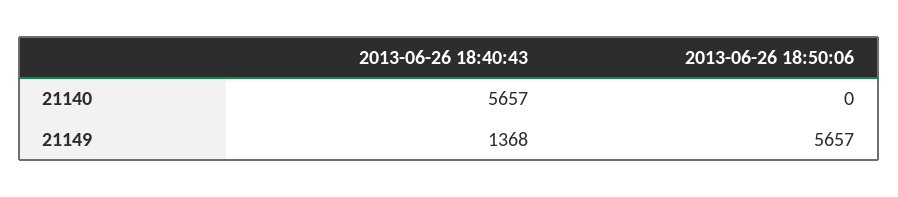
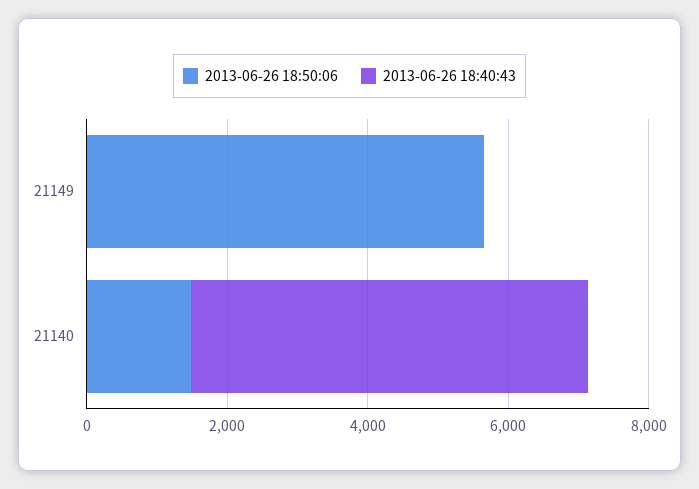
  {
    "2013-06-26 18:40:43": {
      "21140": 5657,
-     "21149": 1368
+     "21149": 0
    },
    "2013-06-26 18:50:06": {
-     "21140": 0,
+     "21140": 1500,
      "21149": 5657
    }
  }

